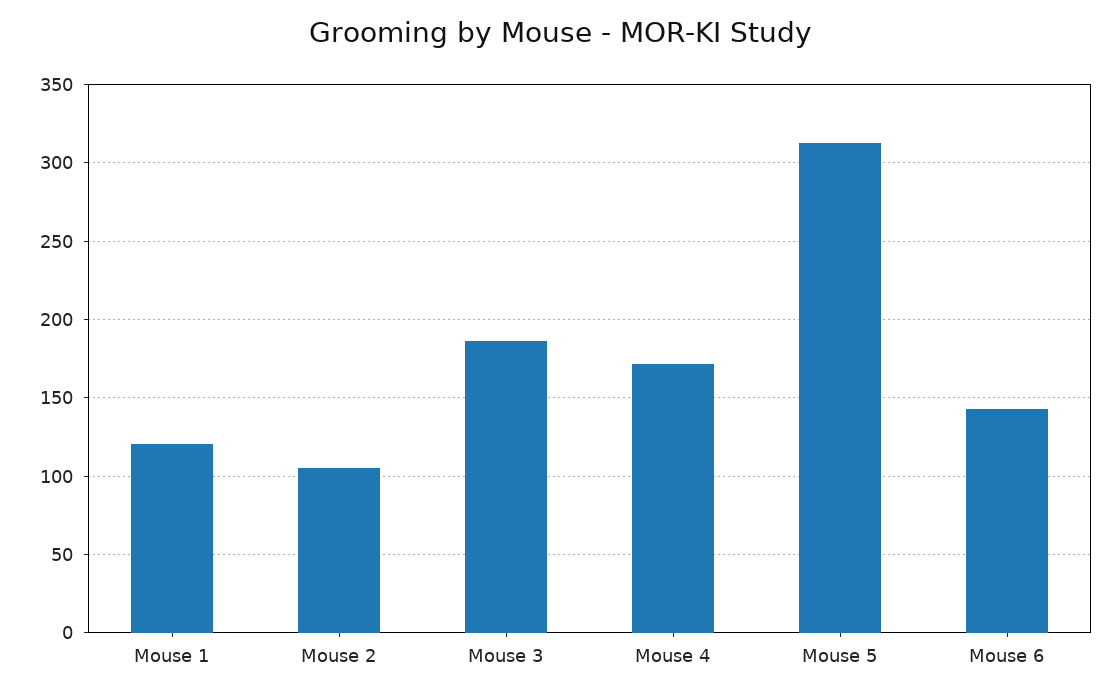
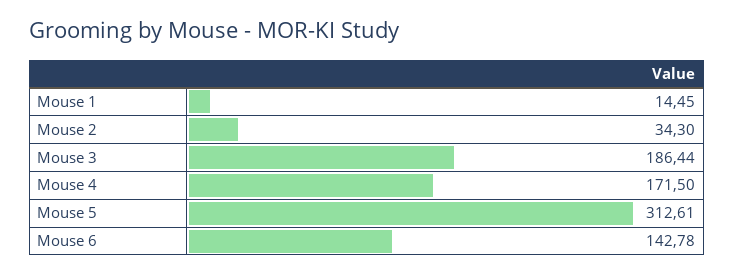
  {
-   "Mouse 1": 120,
+   "Mouse 1": 14.45,
-   "Mouse 2": 105,
+   "Mouse 2": 34.3,
    "Mouse 3": 186.44,
    "Mouse 4": 171.5,
    "Mouse 5": 312.61,
    "Mouse 6": 142.78
  }

